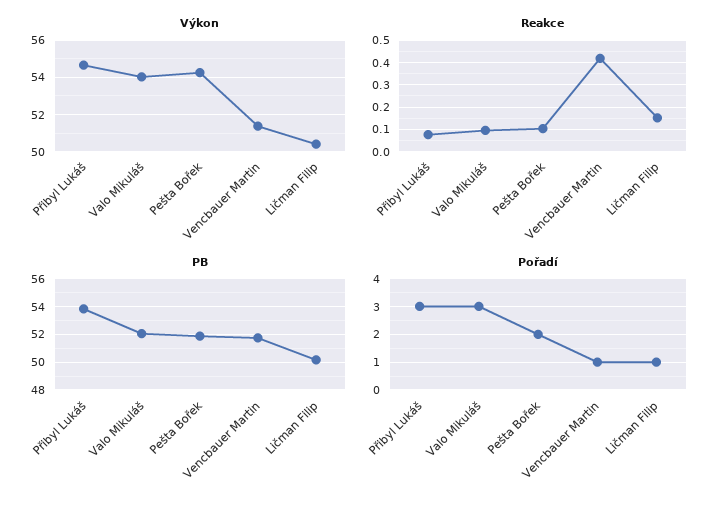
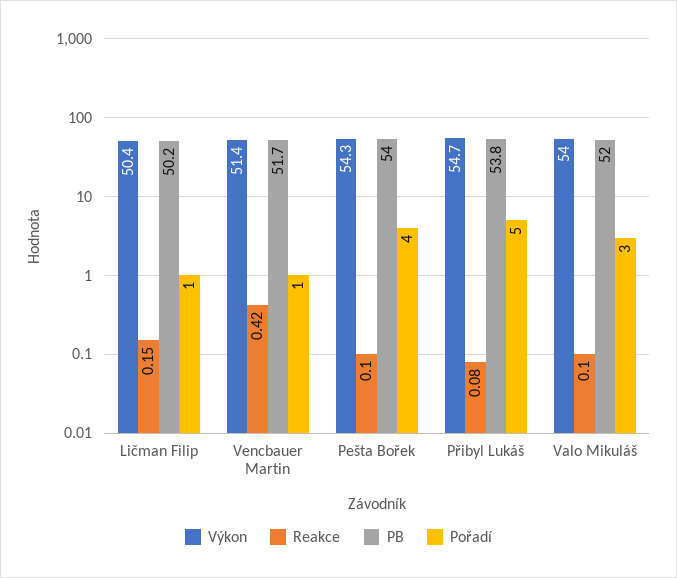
  {
    "Výkon": {
      "Přibyl Lukáš": 54.7,
      "Valo Mikuláš": 54,
      "Pešta Bořek": 54.3,
      "Vencbauer Martin": 51.4,
      "Ličman Filip": 50.4
    },
    "Reakce": {
      "Přibyl Lukáš": 0.08,
      "Valo Mikuláš": 0.1,
      "Pešta Bořek": 0.1,
      "Vencbauer Martin": 0.42,
      "Ličman Filip": 0.15
    },
    "PB": {
      "Přibyl Lukáš": 53.8,
      "Valo Mikuláš": 52,
-     "Pešta Bořek": 52,
+     "Pešta Bořek": 54,
      "Vencbauer Martin": 51.7,
      "Ličman Filip": 50.2
    },
    "Pořadí": {
-     "Přibyl Lukáš": 3,
+     "Přibyl Lukáš": 5,
      "Valo Mikuláš": 3,
-     "Pešta Bořek": 2,
+     "Pešta Bořek": 4,
      "Vencbauer Martin": 1,
      "Ličman Filip": 1
    }
  }

